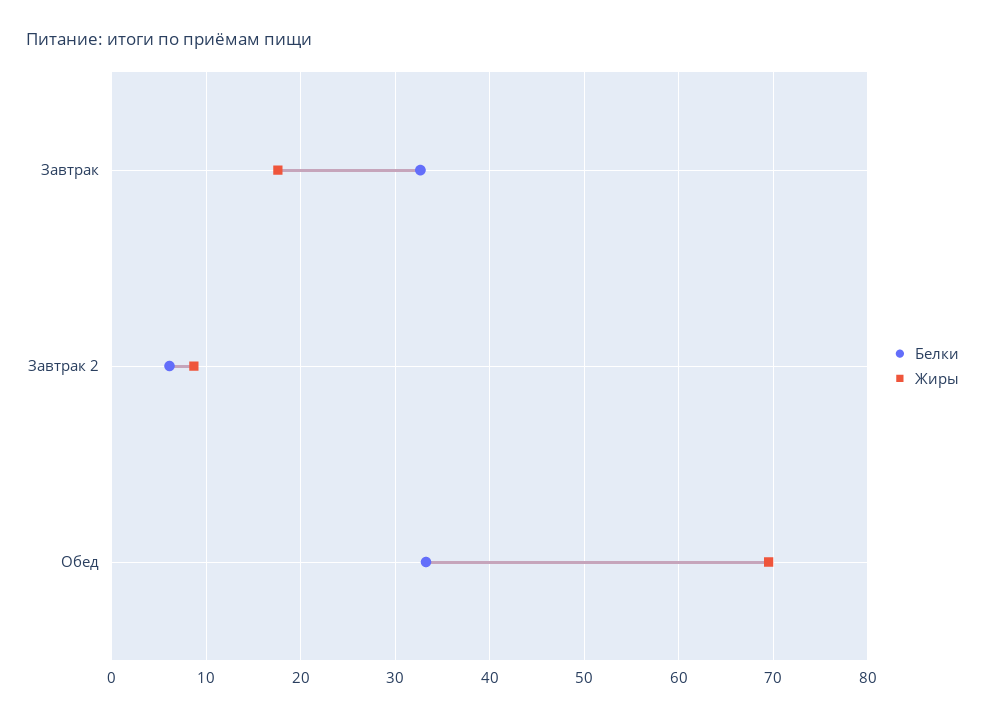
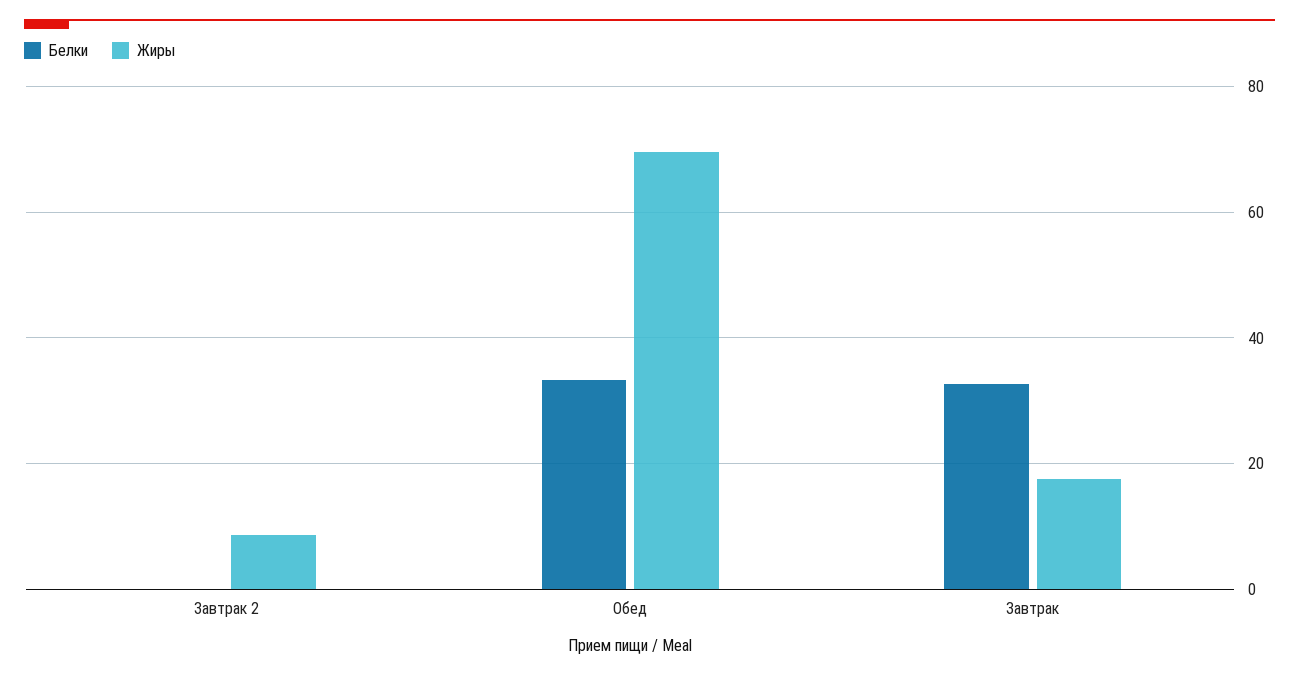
  {
    "Белки": {
      "Завтрак": 33,
-     "Завтрак 2": 6,
+     "Завтрак 2": 0,
      "Обед": 33
    },
    "Жиры": {
      "Завтрак": 18,
      "Завтрак 2": 9,
      "Обед": 70
    }
  }

